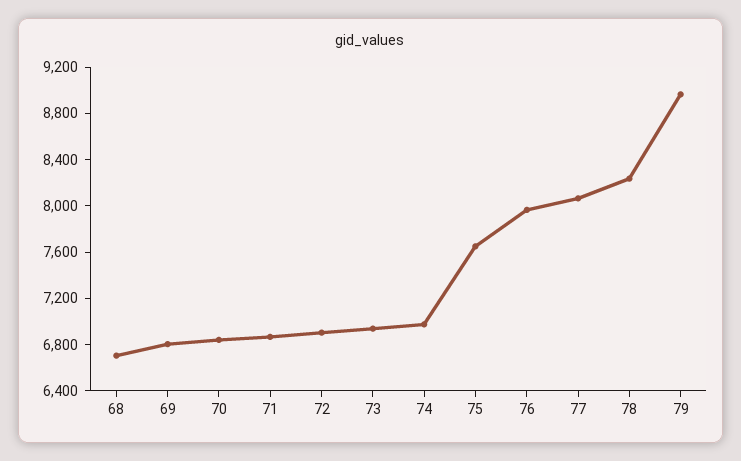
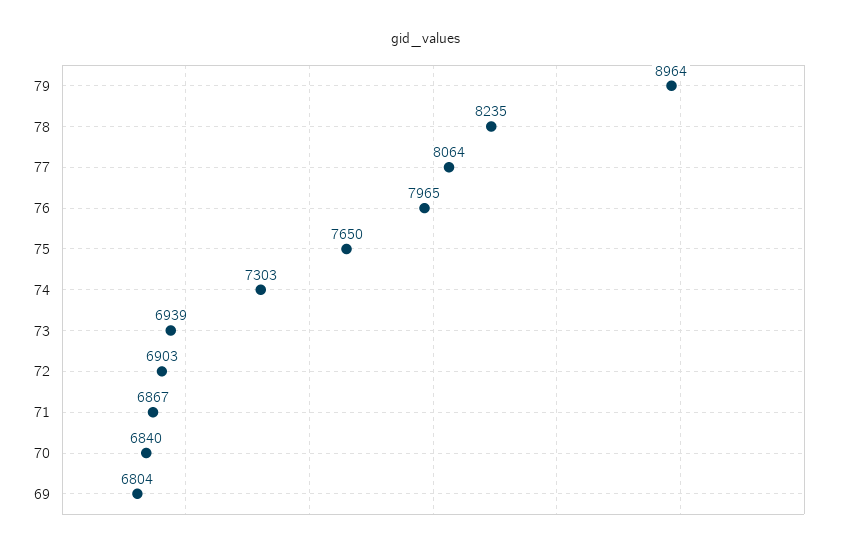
  {
-   "68": 6700,
    "69": 6804,
    "70": 6840,
    "71": 6867,
    "72": 6903,
    "73": 6939,
-   "74": 7000,
+   "74": 7303,
    "75": 7650,
    "76": 7965,
    "77": 8064,
    "78": 8235,
    "79": 8964
  }

